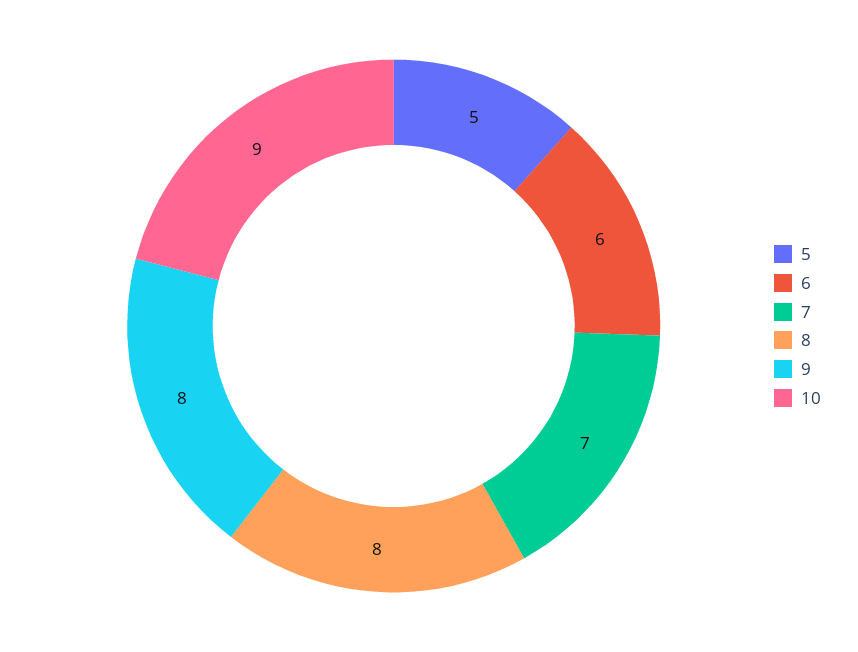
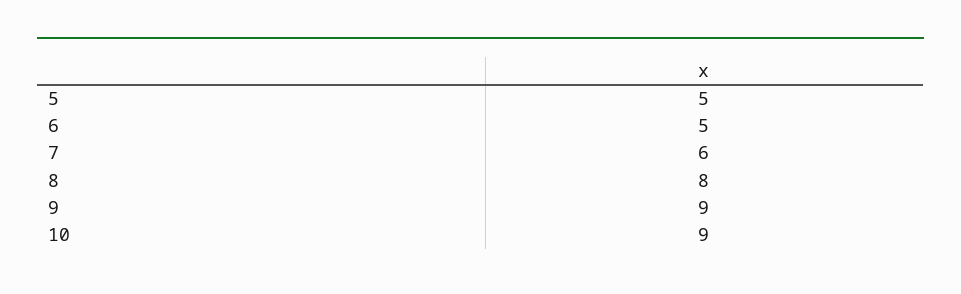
  {
    "5": 5,
-   "6": 6,
+   "6": 5,
-   "7": 7,
+   "7": 6,
    "8": 8,
-   "9": 8,
+   "9": 9,
    "10": 9
  }

